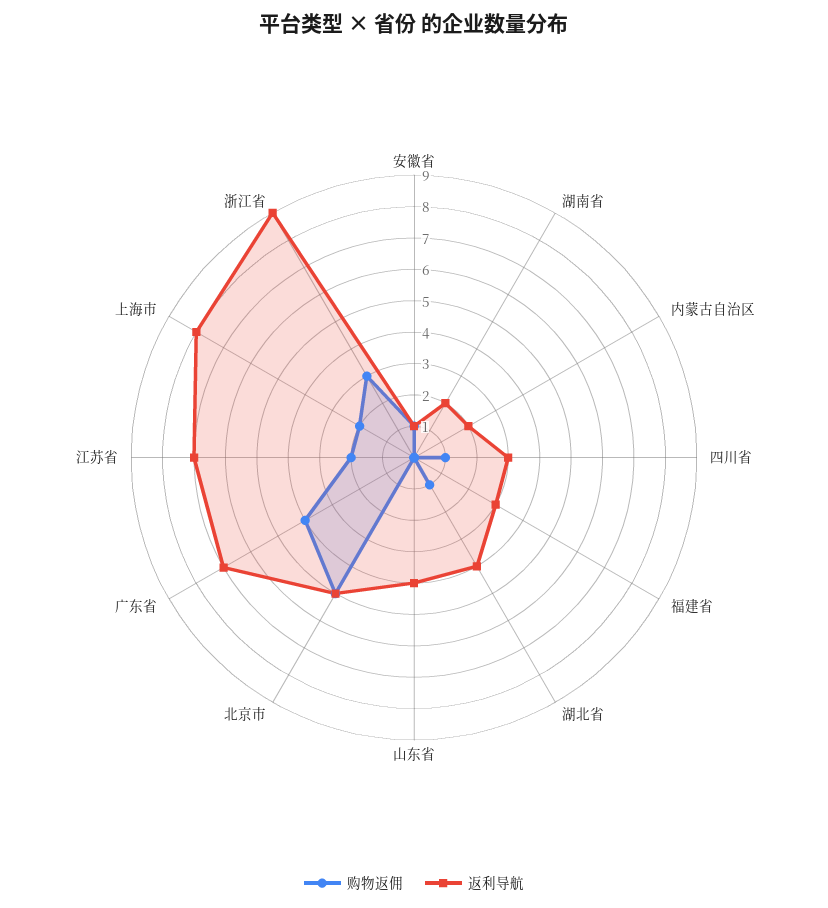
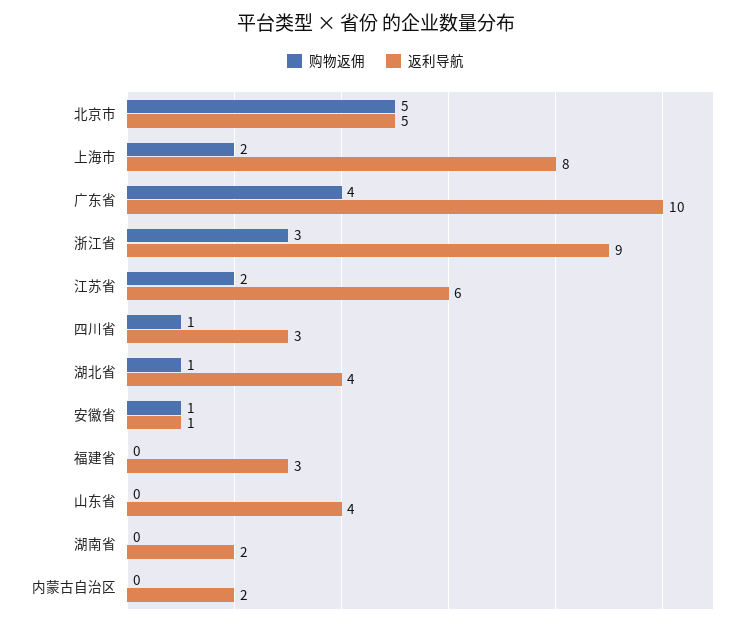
  {
    "购物返佣": {
      "安徽省": 1,
      "湖南省": 0,
      "内蒙古自治区": 0,
      "四川省": 1,
      "福建省": 0,
      "湖北省": 1,
      "山东省": 0,
      "北京市": 5,
      "广东省": 4,
      "江苏省": 2,
      "上海市": 2,
      "浙江省": 3
    },
    "返利导航": {
      "安徽省": 1,
      "湖南省": 2,
      "内蒙古自治区": 2,
      "四川省": 3,
      "福建省": 3,
      "湖北省": 4,
      "山东省": 4,
      "北京市": 5,
-     "广东省": 7,
+     "广东省": 10,
-     "江苏省": 7,
+     "江苏省": 6,
      "上海市": 8,
      "浙江省": 9
    }
  }

